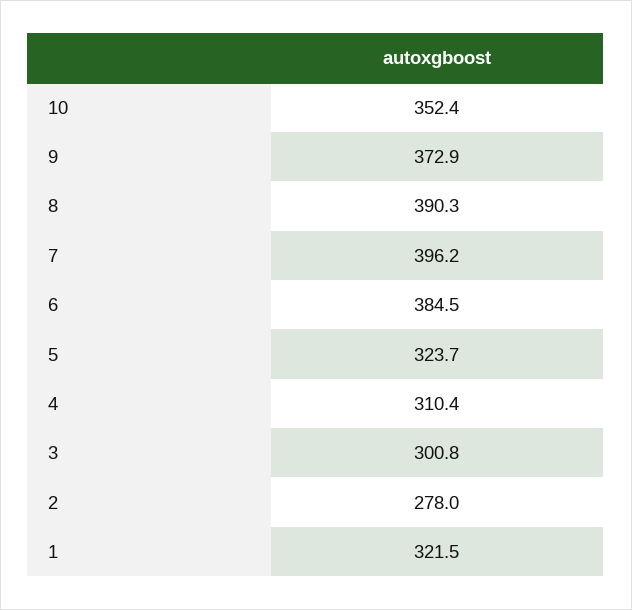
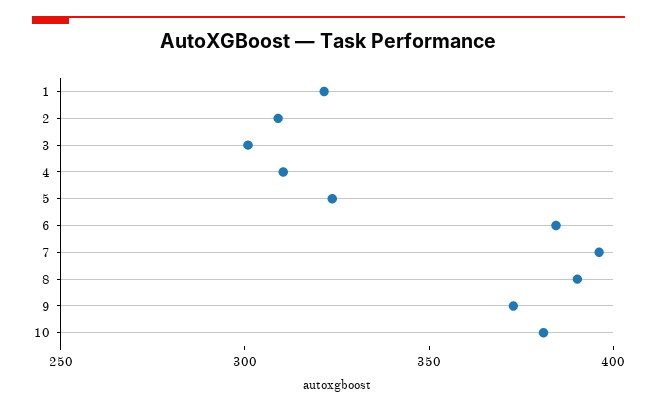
  {
-   "10": 352.4,
+   "10": 380,
    "9": 372.9,
    "8": 390.3,
    "7": 396.2,
    "6": 384.5,
    "5": 323.7,
    "4": 310.4,
    "3": 300.8,
-   "2": 278,
+   "2": 310,
    "1": 321.5
  }

